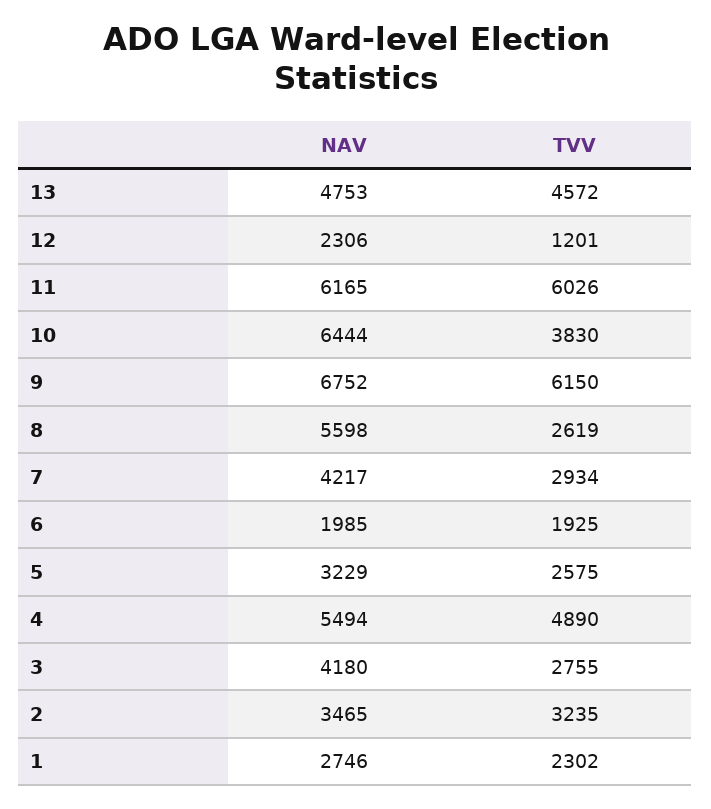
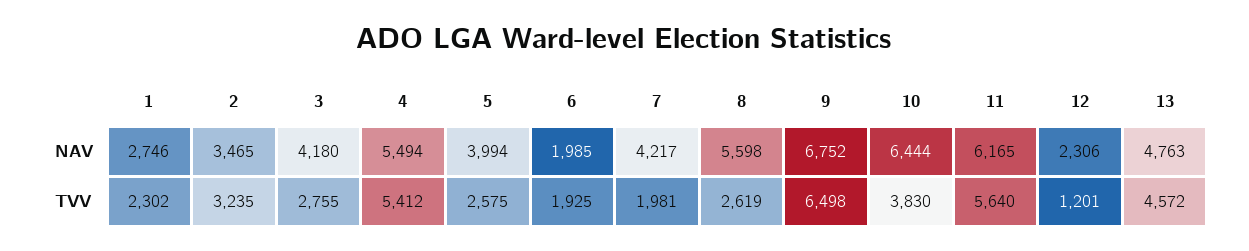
  {
    "NAV": {
-     "13": 4753,
+     "13": 4763,
      "12": 2306,
      "11": 6165,
      "10": 6444,
      "9": 6752,
      "8": 5598,
      "7": 4217,
      "6": 1985,
-     "5": 3229,
+     "5": 3994,
      "4": 5494,
      "3": 4180,
      "2": 3465,
      "1": 2746
    },
    "TVV": {
      "13": 4572,
      "12": 1201,
-     "11": 6026,
+     "11": 5640,
      "10": 3830,
-     "9": 6150,
+     "9": 6498,
      "8": 2619,
-     "7": 2934,
+     "7": 1981,
      "6": 1925,
      "5": 2575,
-     "4": 4890,
+     "4": 5412,
      "3": 2755,
      "2": 3235,
      "1": 2302
    }
  }

